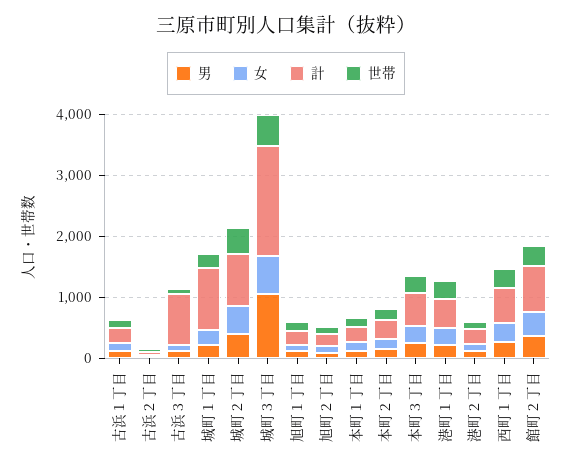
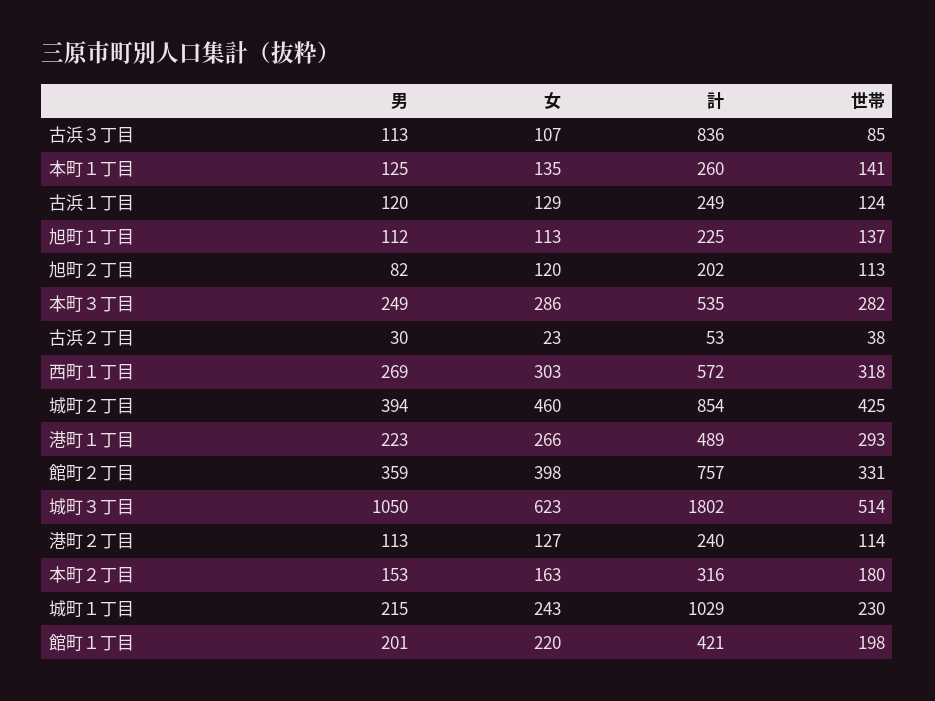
  {
    "男": {
      "古浜１丁目": 120,
      "古浜２丁目": 30,
      "古浜３丁目": 113,
      "城町１丁目": 215,
      "城町２丁目": 394,
      "城町３丁目": 1050,
      "旭町１丁目": 112,
      "旭町２丁目": 82,
      "本町１丁目": 125,
      "本町２丁目": 153,
      "本町３丁目": 249,
      "港町１丁目": 223,
      "港町２丁目": 113,
      "西町１丁目": 269,
-     "館町２丁目": 359
+     "館町２丁目": 359,
+     "館町１丁目": 201
    },
    "女": {
      "古浜１丁目": 129,
      "古浜２丁目": 23,
      "古浜３丁目": 107,
      "城町１丁目": 243,
      "城町２丁目": 460,
      "城町３丁目": 623,
      "旭町１丁目": 113,
      "旭町２丁目": 120,
      "本町１丁目": 135,
      "本町２丁目": 163,
      "本町３丁目": 286,
      "港町１丁目": 266,
      "港町２丁目": 127,
      "西町１丁目": 303,
-     "館町２丁目": 398
+     "館町２丁目": 398,
+     "館町１丁目": 220
    },
    "計": {
      "古浜１丁目": 249,
      "古浜２丁目": 53,
      "古浜３丁目": 836,
      "城町１丁目": 1029,
      "城町２丁目": 854,
      "城町３丁目": 1802,
      "旭町１丁目": 225,
      "旭町２丁目": 202,
      "本町１丁目": 260,
      "本町２丁目": 316,
      "本町３丁目": 535,
      "港町１丁目": 489,
      "港町２丁目": 240,
      "西町１丁目": 572,
-     "館町２丁目": 757
+     "館町２丁目": 757,
+     "館町１丁目": 421
    },
    "世帯": {
      "古浜１丁目": 124,
      "古浜２丁目": 38,
      "古浜３丁目": 85,
      "城町１丁目": 230,
      "城町２丁目": 425,
      "城町３丁目": 514,
      "旭町１丁目": 137,
      "旭町２丁目": 113,
      "本町１丁目": 141,
      "本町２丁目": 180,
      "本町３丁目": 282,
      "港町１丁目": 293,
      "港町２丁目": 114,
      "西町１丁目": 318,
-     "館町２丁目": 331
+     "館町２丁目": 331,
+     "館町１丁目": 198
    }
  }

